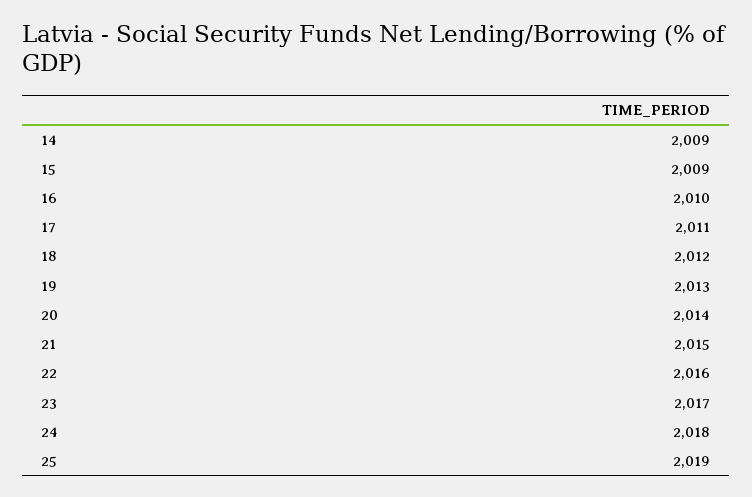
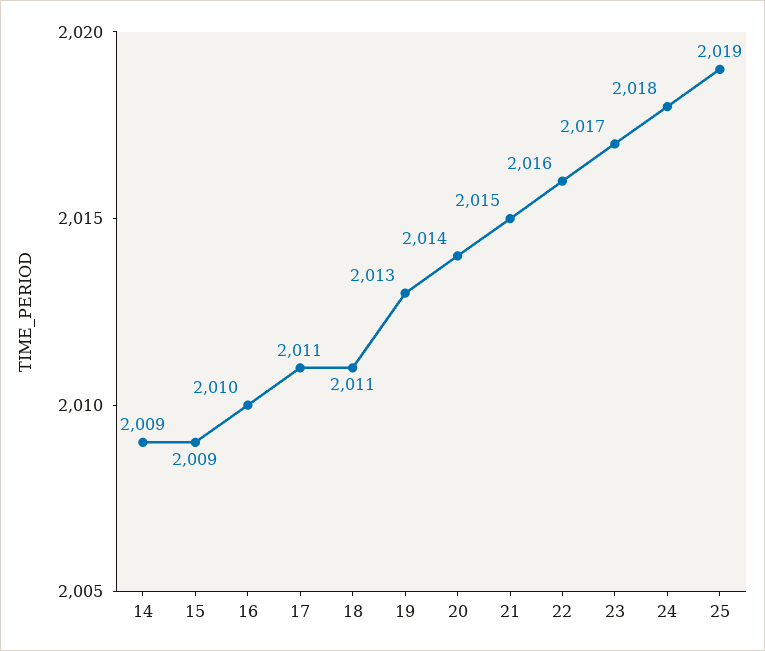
  {
    "14": 2009,
    "15": 2009,
    "16": 2010,
    "17": 2011,
-   "18": 2012,
+   "18": 2011,
    "19": 2013,
    "20": 2014,
    "21": 2015,
    "22": 2016,
    "23": 2017,
    "24": 2018,
    "25": 2019
  }

